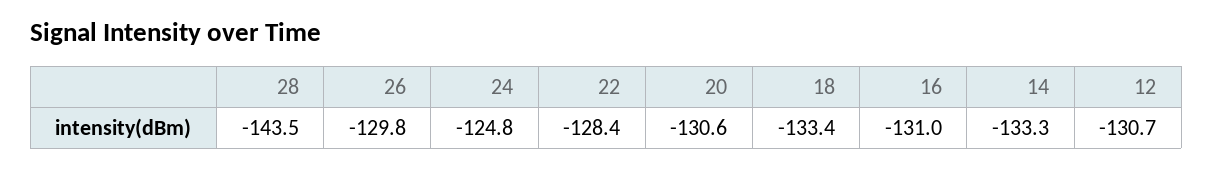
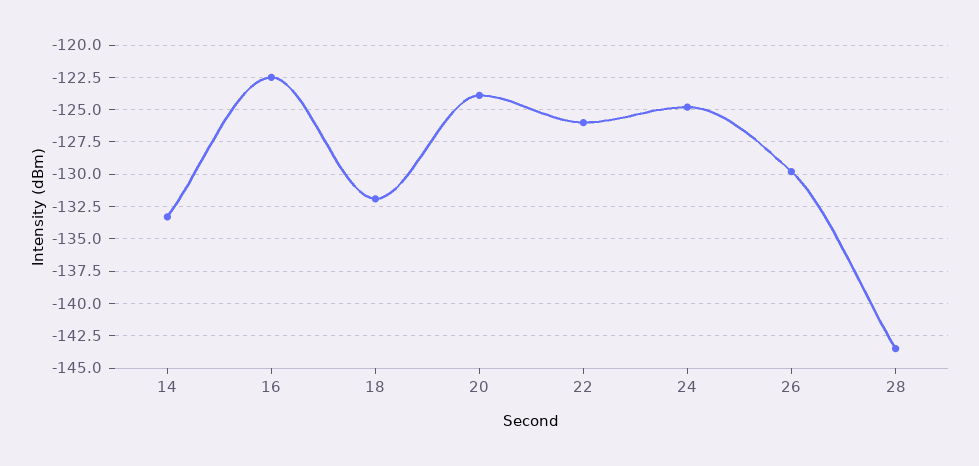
  {
    "28": -143.5,
    "26": -129.8,
    "24": -124.8,
-   "22": -128.4,
+   "22": -126,
-   "20": -130.6,
+   "20": -124,
-   "18": -133.4,
+   "18": -132,
-   "16": -131,
+   "16": -122.5,
-   "14": -133.3,
+   "14": -133.3
-   "12": -130.7
  }

